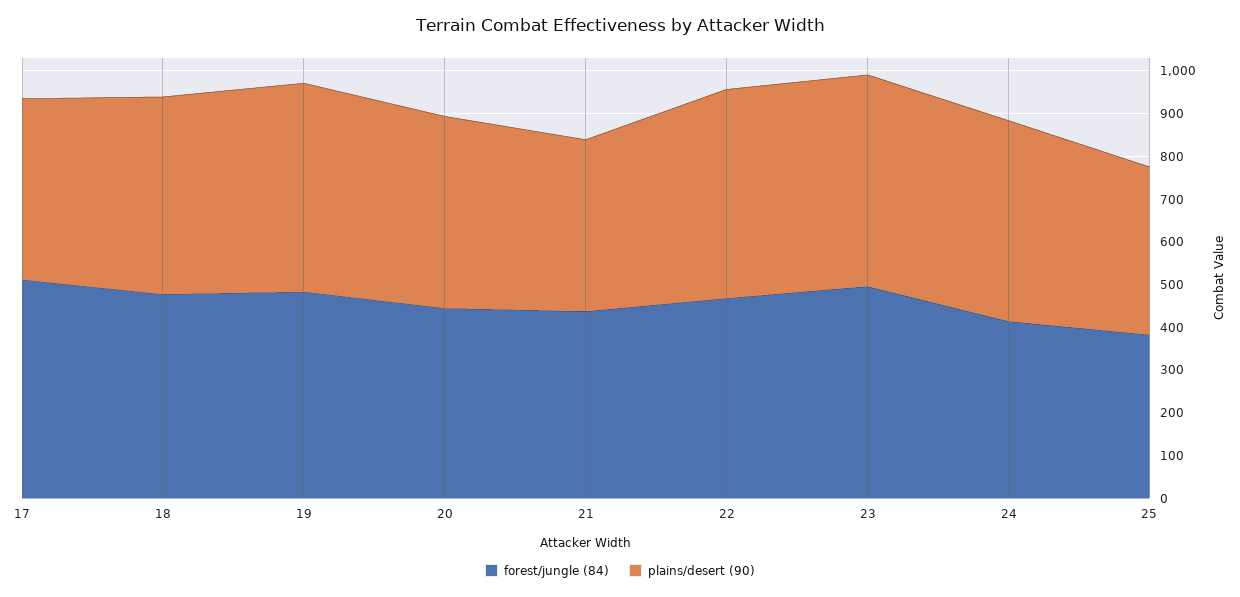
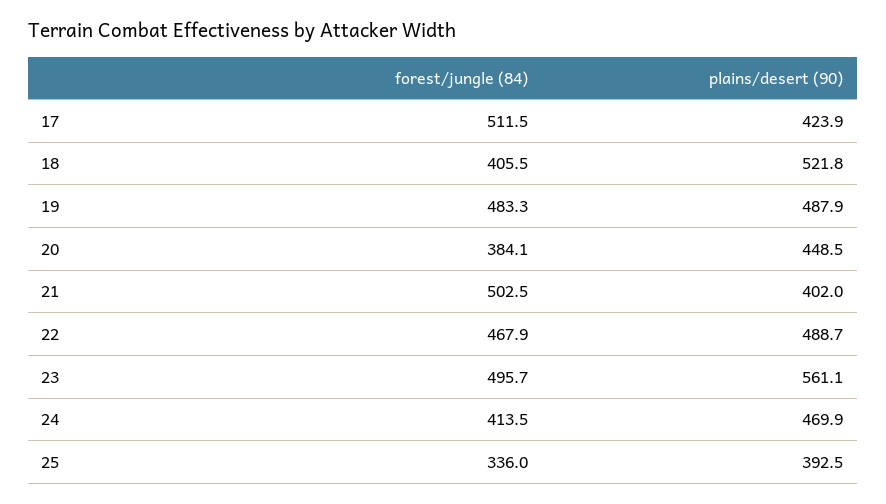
  {
    "forest/jungle (84)": {
      "17": 511.5,
-     "18": 480,
+     "18": 405.5,
      "19": 483.3,
-     "20": 440,
+     "20": 384.1,
-     "21": 440,
+     "21": 502.5,
      "22": 467.9,
      "23": 495.7,
      "24": 413.5,
-     "25": 380
+     "25": 336
    },
    "plains/desert (90)": {
      "17": 423.9,
-     "18": 460,
+     "18": 521.8,
      "19": 487.9,
      "20": 448.5,
      "21": 402,
      "22": 488.7,
-     "23": 500,
+     "23": 561.1,
      "24": 469.9,
      "25": 392.5
    }
  }

